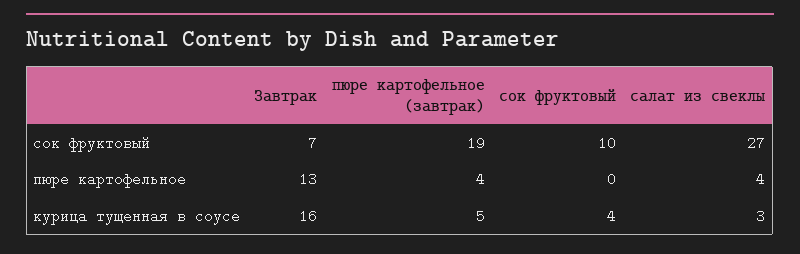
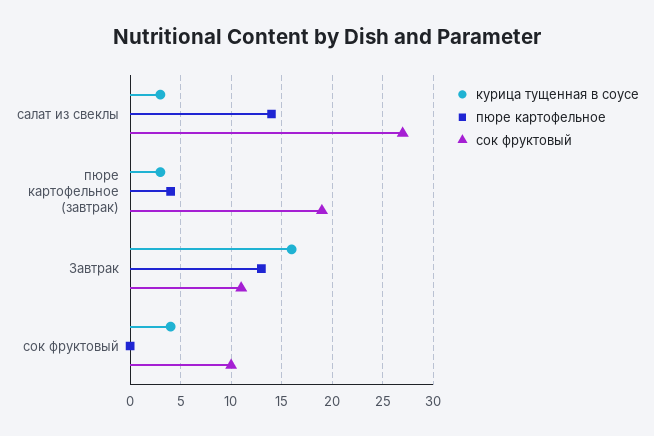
  {
    "сок фруктовый": {
-     "Завтрак": 7,
+     "Завтрак": 11,
      "пюре картофельное (завтрак)": 19,
      "сок фруктовый": 10,
      "салат из свеклы": 27
    },
    "пюре картофельное": {
      "Завтрак": 13,
      "пюре картофельное (завтрак)": 4,
      "сок фруктовый": 0,
-     "салат из свеклы": 4
+     "салат из свеклы": 14
    },
    "курица тущенная в соусе": {
      "Завтрак": 16,
-     "пюре картофельное (завтрак)": 5,
+     "пюре картофельное (завтрак)": 3,
      "сок фруктовый": 4,
      "салат из свеклы": 3
    }
  }

